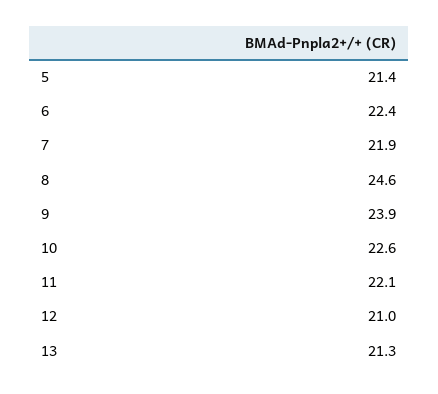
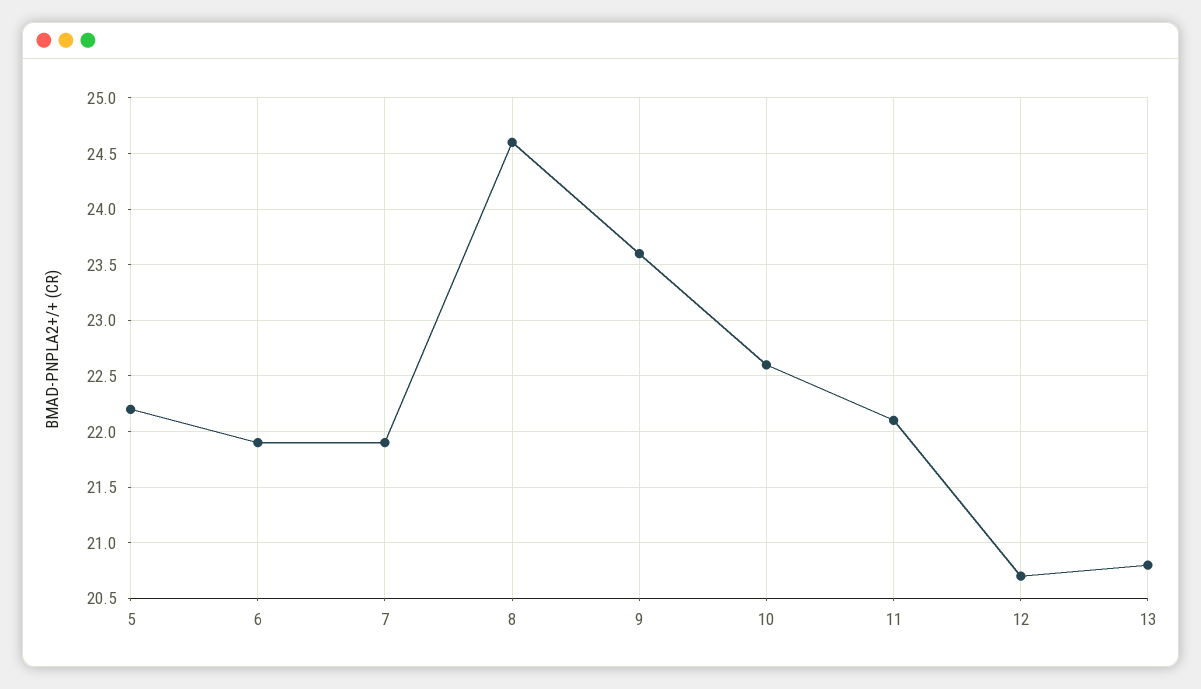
  {
-   "5": 21.4,
+   "5": 22.2,
-   "6": 22.4,
+   "6": 21.9,
    "7": 21.9,
    "8": 24.6,
-   "9": 23.9,
+   "9": 23.6,
    "10": 22.6,
    "11": 22.1,
-   "12": 21,
+   "12": 20.7,
-   "13": 21.3
+   "13": 20.8
  }

